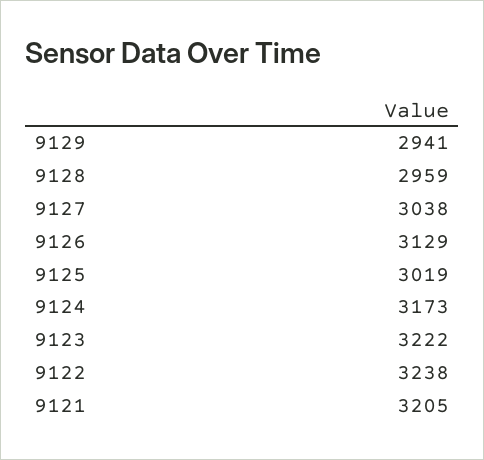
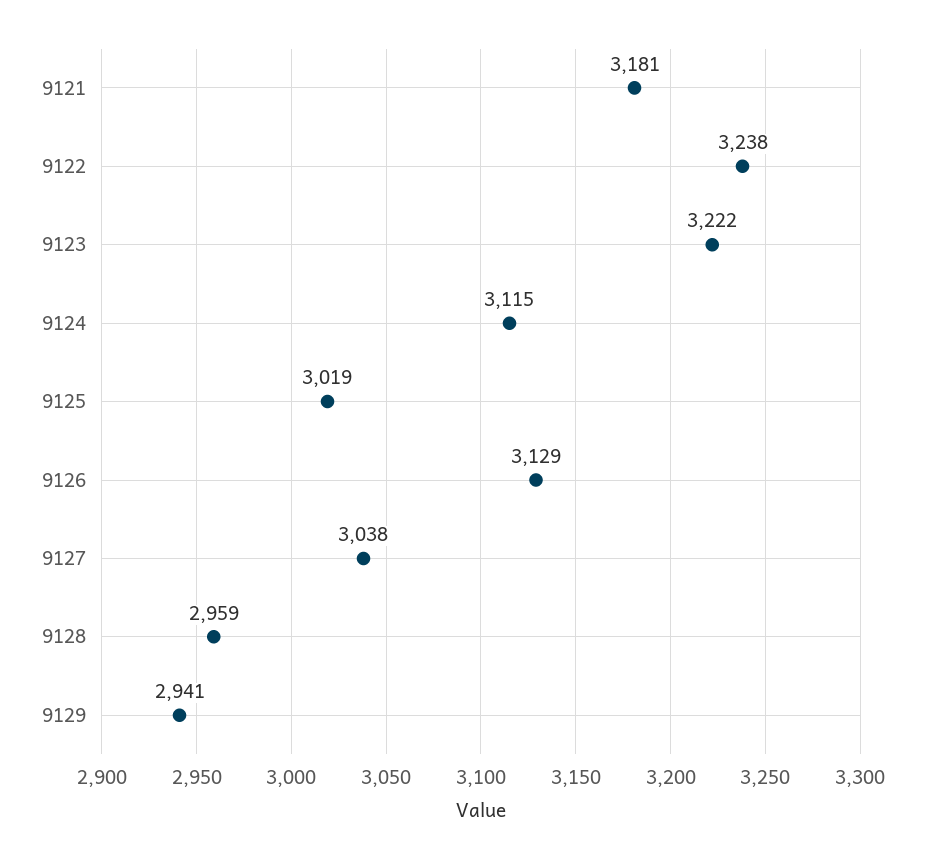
  {
    "9129": 2941,
    "9128": 2959,
    "9127": 3038,
    "9126": 3129,
    "9125": 3019,
-   "9124": 3173,
+   "9124": 3115,
    "9123": 3222,
    "9122": 3238,
-   "9121": 3205
+   "9121": 3181
  }

